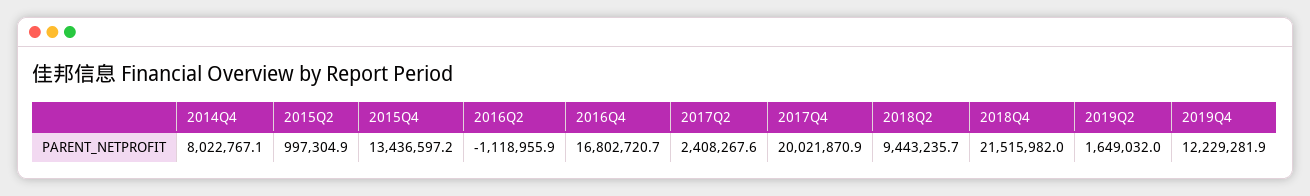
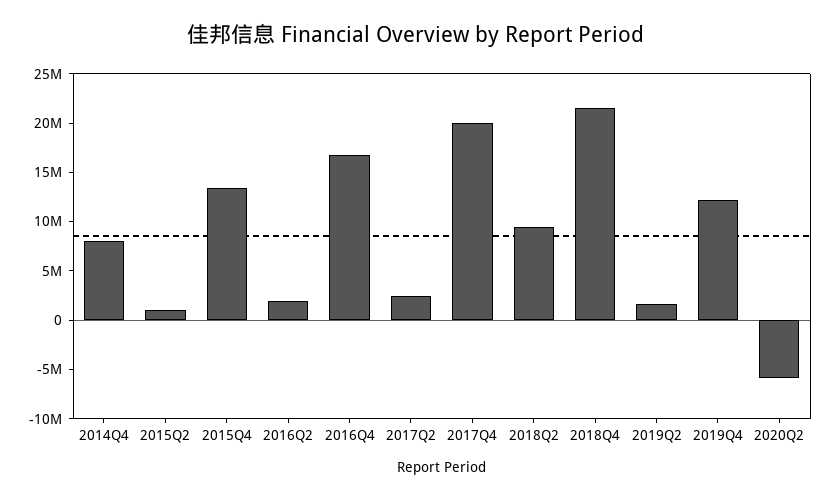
  {
    "2014Q4": 8022767.1,
    "2015Q2": 997304.9,
    "2015Q4": 13436597.2,
-   "2016Q2": -1118955.9,
+   "2016Q2": 2000000,
    "2016Q4": 16802720.7,
    "2017Q2": 2408267.6,
    "2017Q4": 20021870.9,
    "2018Q2": 9443235.7,
    "2018Q4": 21515982,
    "2019Q2": 1649032,
-   "2019Q4": 12229281.9
+   "2019Q4": 12229281.9,
+   "2020Q2": -6000000
  }

